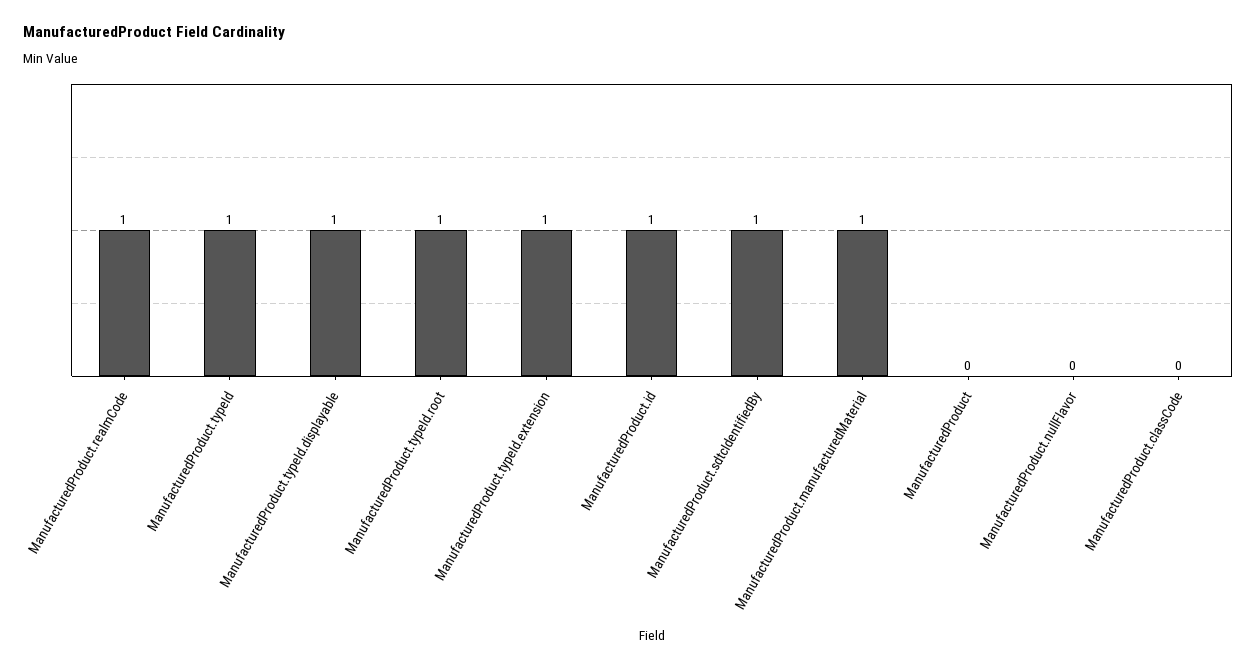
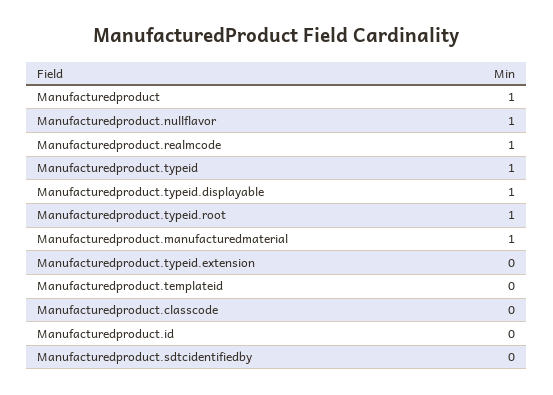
  {
    "ManufacturedProduct.realmCode": 1,
    "ManufacturedProduct.typeId": 1,
    "ManufacturedProduct.typeId.displayable": 1,
    "ManufacturedProduct.typeId.root": 1,
-   "ManufacturedProduct.typeId.extension": 1,
+   "ManufacturedProduct.typeId.extension": 0,
-   "ManufacturedProduct.id": 1,
+   "ManufacturedProduct.id": 0,
-   "ManufacturedProduct.sdtcIdentifiedBy": 1,
+   "ManufacturedProduct.sdtcIdentifiedBy": 0,
    "ManufacturedProduct.manufacturedMaterial": 1,
-   "ManufacturedProduct": 0,
+   "ManufacturedProduct": 1,
-   "ManufacturedProduct.nullFlavor": 0,
+   "ManufacturedProduct.nullFlavor": 1,
-   "ManufacturedProduct.classCode": 0
+   "ManufacturedProduct.classCode": 0,
+   "Manufacturedproduct.templateid": 0
  }

